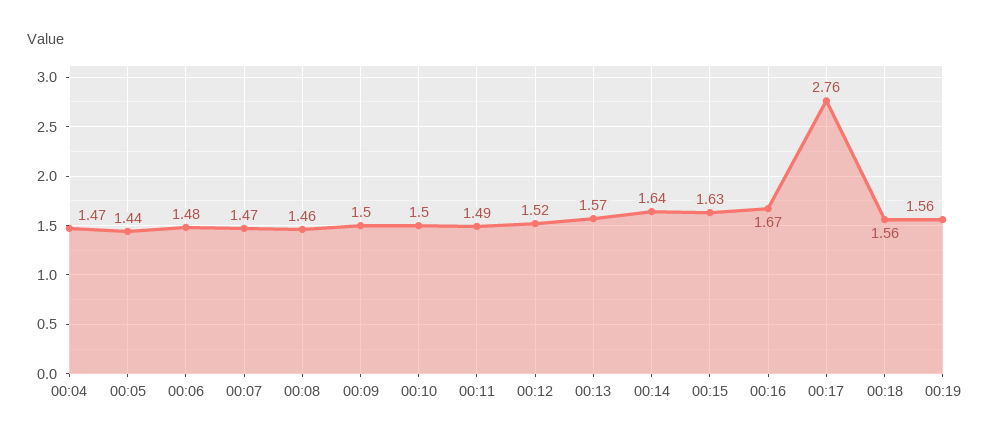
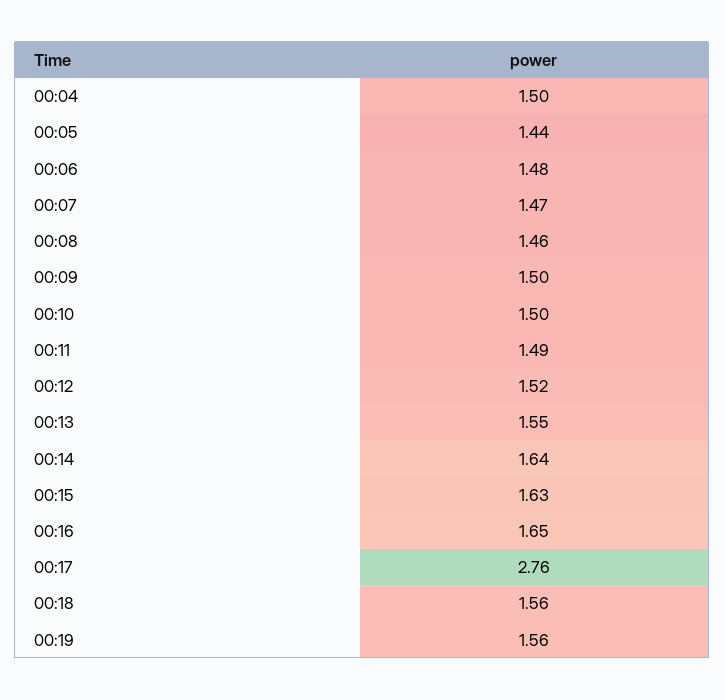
  {
-   "00:04": 1.47,
+   "00:04": 1.5,
    "00:05": 1.44,
    "00:06": 1.48,
    "00:07": 1.47,
    "00:08": 1.46,
    "00:09": 1.5,
    "00:10": 1.5,
    "00:11": 1.49,
    "00:12": 1.52,
-   "00:13": 1.57,
+   "00:13": 1.55,
    "00:14": 1.64,
    "00:15": 1.63,
-   "00:16": 1.67,
+   "00:16": 1.65,
    "00:17": 2.76,
    "00:18": 1.56,
    "00:19": 1.56
  }

